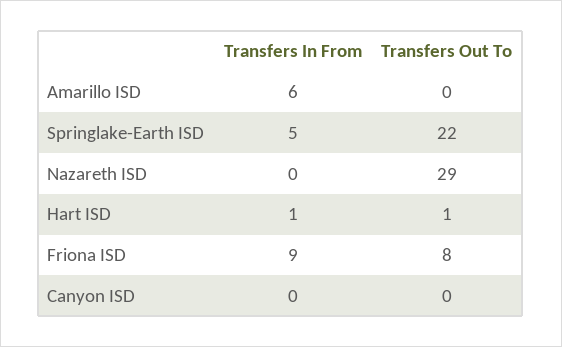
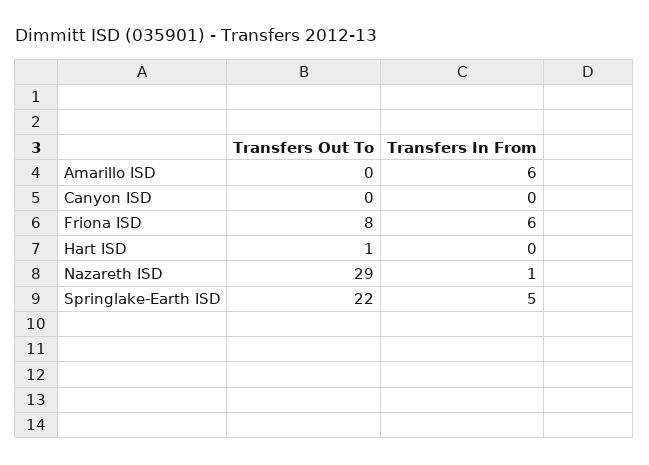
  {
    "Transfers In From": {
      "Amarillo ISD": 6,
      "Springlake-Earth ISD": 5,
-     "Nazareth ISD": 0,
+     "Nazareth ISD": 1,
-     "Hart ISD": 1,
+     "Hart ISD": 0,
-     "Friona ISD": 9,
+     "Friona ISD": 6,
      "Canyon ISD": 0
    },
    "Transfers Out To": {
      "Amarillo ISD": 0,
      "Springlake-Earth ISD": 22,
      "Nazareth ISD": 29,
      "Hart ISD": 1,
      "Friona ISD": 8,
      "Canyon ISD": 0
    }
  }

